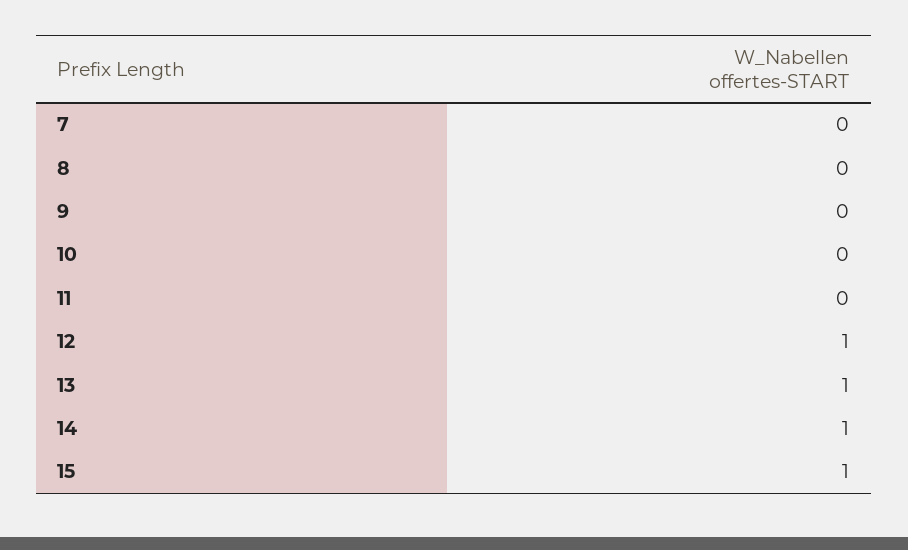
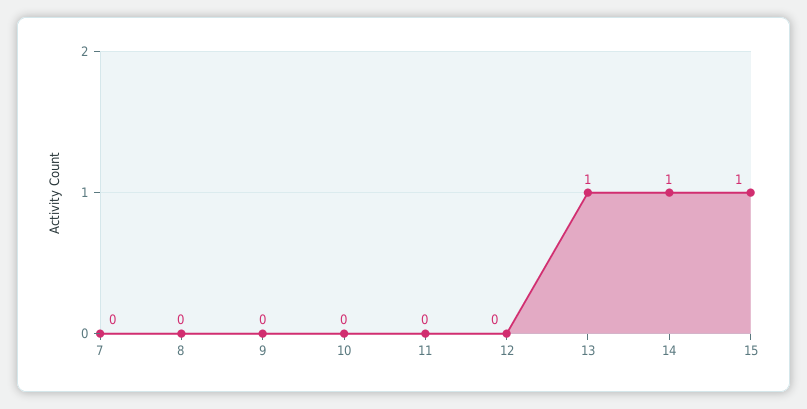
  {
    "7": 0,
    "8": 0,
    "9": 0,
    "10": 0,
    "11": 0,
-   "12": 1,
+   "12": 0,
    "13": 1,
    "14": 1,
    "15": 1
  }

